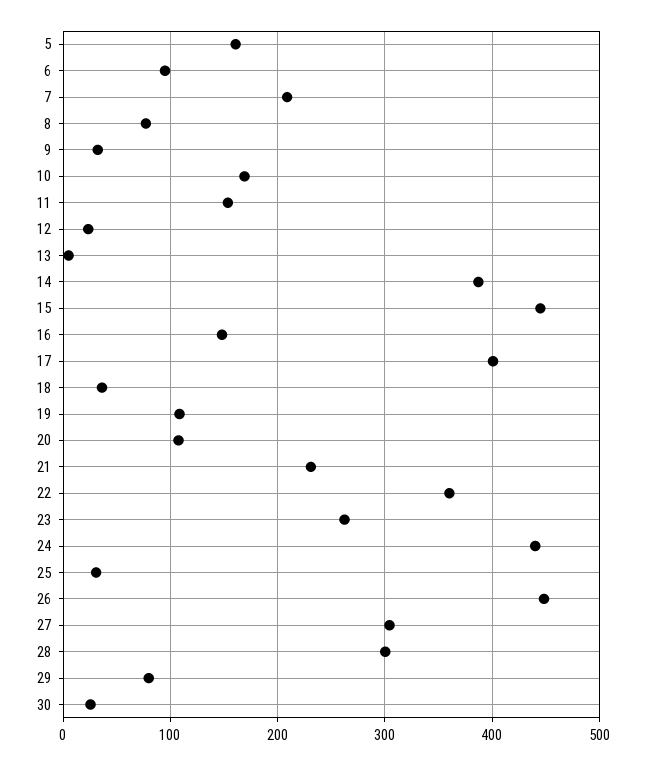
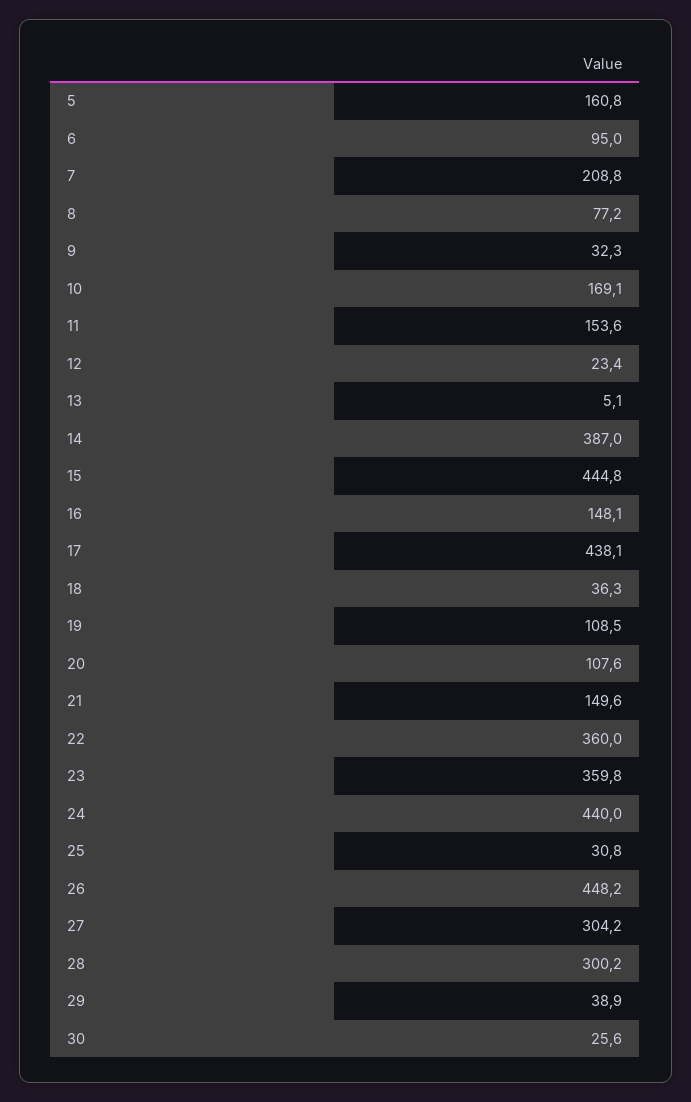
  {
    "5": 160.8,
    "6": 95,
    "7": 208.8,
    "8": 77.2,
    "9": 32.3,
    "10": 169.1,
    "11": 153.6,
    "12": 23.4,
    "13": 5.1,
    "14": 387,
    "15": 444.8,
    "16": 148.1,
-   "17": 400,
+   "17": 438.1,
    "18": 36.3,
    "19": 108.5,
    "20": 107.6,
-   "21": 230,
+   "21": 149.6,
    "22": 360,
-   "23": 260,
+   "23": 359.8,
    "24": 440,
    "25": 30.8,
    "26": 448.2,
    "27": 304.2,
    "28": 300.2,
-   "29": 80,
+   "29": 38.9,
    "30": 25.6
  }

